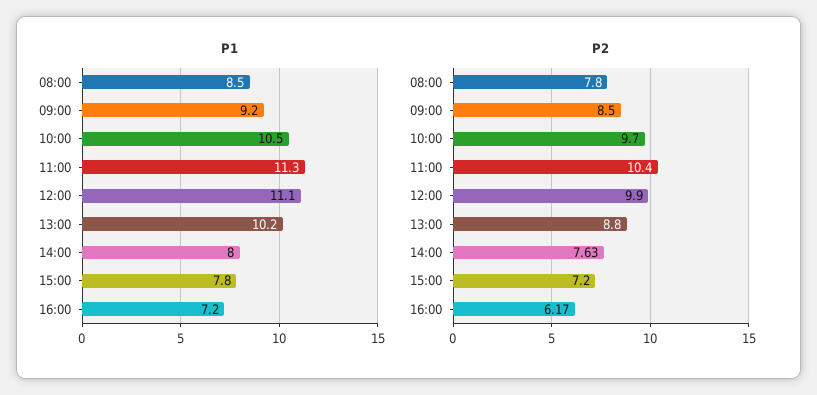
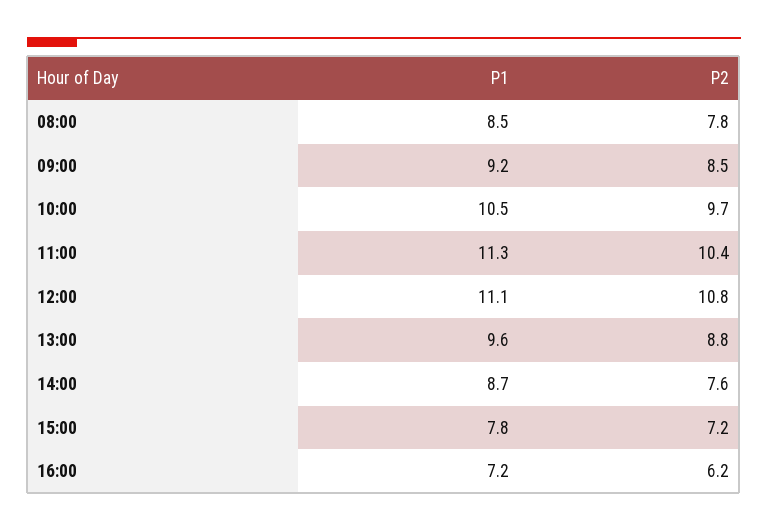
  {
    "P1": {
      "08:00": 8.5,
      "09:00": 9.2,
      "10:00": 10.5,
      "11:00": 11.3,
      "12:00": 11.1,
-     "13:00": 10.2,
+     "13:00": 9.6,
-     "14:00": 8,
+     "14:00": 8.7,
      "15:00": 7.8,
      "16:00": 7.2
    },
    "P2": {
      "08:00": 7.8,
      "09:00": 8.5,
      "10:00": 9.7,
      "11:00": 10.4,
-     "12:00": 9.9,
+     "12:00": 10.8,
      "13:00": 8.8,
      "14:00": 7.63,
      "15:00": 7.2,
      "16:00": 6.17
    }
  }

